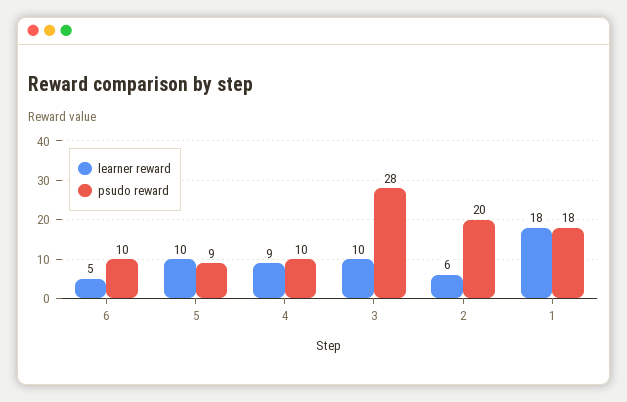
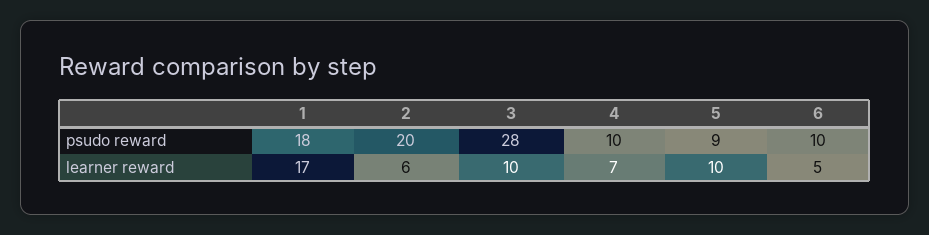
  {
    "learner reward": {
      "6": 5,
      "5": 10,
-     "4": 9,
+     "4": 7,
      "3": 10,
      "2": 6,
-     "1": 18
+     "1": 17
    },
    "psudo reward": {
      "6": 10,
      "5": 9,
      "4": 10,
      "3": 28,
      "2": 20,
      "1": 18
    }
  }

